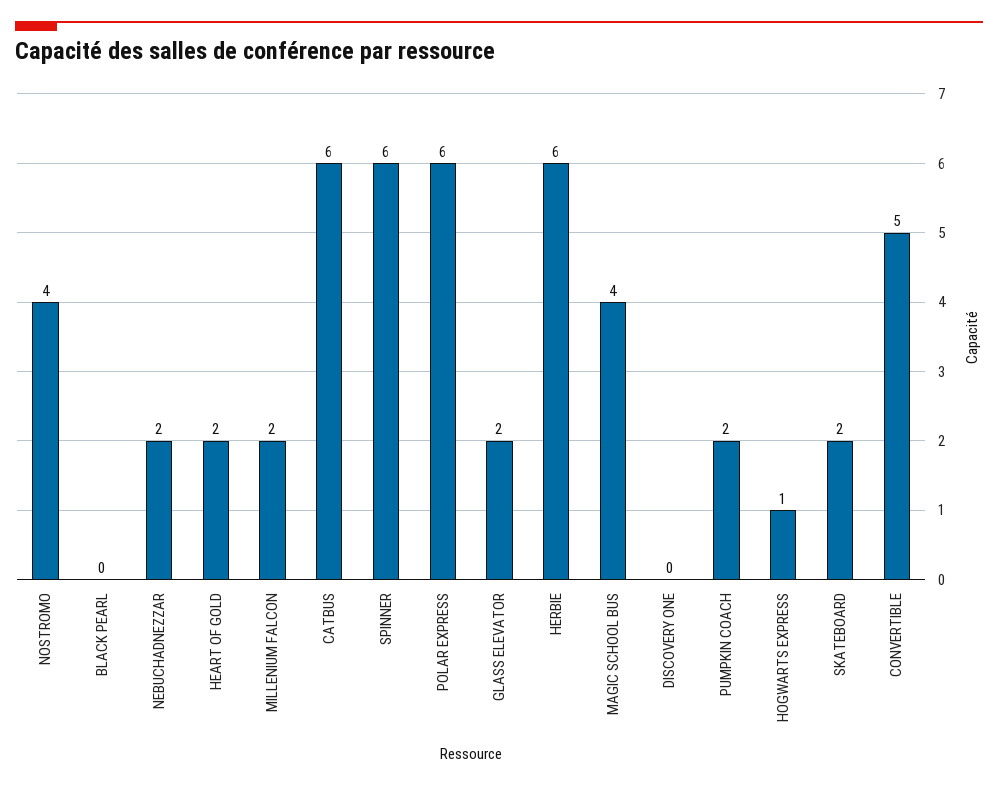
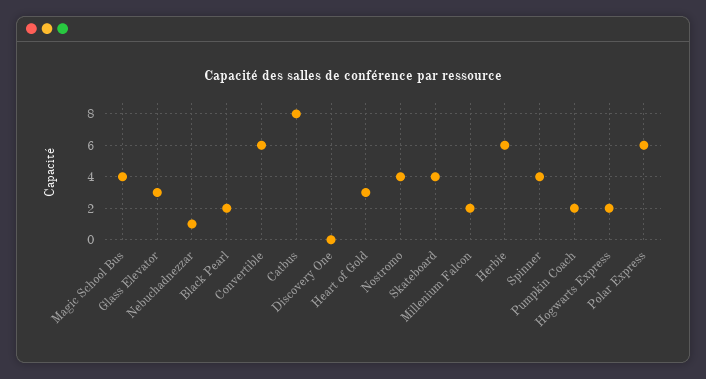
  {
    "NOSTROMO": 4,
-   "BLACK PEARL": 0,
+   "BLACK PEARL": 2,
-   "NEBUCHADNEZZAR": 2,
+   "NEBUCHADNEZZAR": 1,
-   "HEART OF GOLD": 2,
+   "HEART OF GOLD": 3,
    "MILLENIUM FALCON": 2,
-   "CATBUS": 6,
+   "CATBUS": 8,
-   "SPINNER": 6,
+   "SPINNER": 4,
    "POLAR EXPRESS": 6,
-   "GLASS ELEVATOR": 2,
+   "GLASS ELEVATOR": 3,
    "HERBIE": 6,
    "MAGIC SCHOOL BUS": 4,
    "DISCOVERY ONE": 0,
    "PUMPKIN COACH": 2,
-   "HOGWARTS EXPRESS": 1,
+   "HOGWARTS EXPRESS": 2,
-   "SKATEBOARD": 2,
+   "SKATEBOARD": 4,
-   "CONVERTIBLE": 5
+   "CONVERTIBLE": 6
  }

